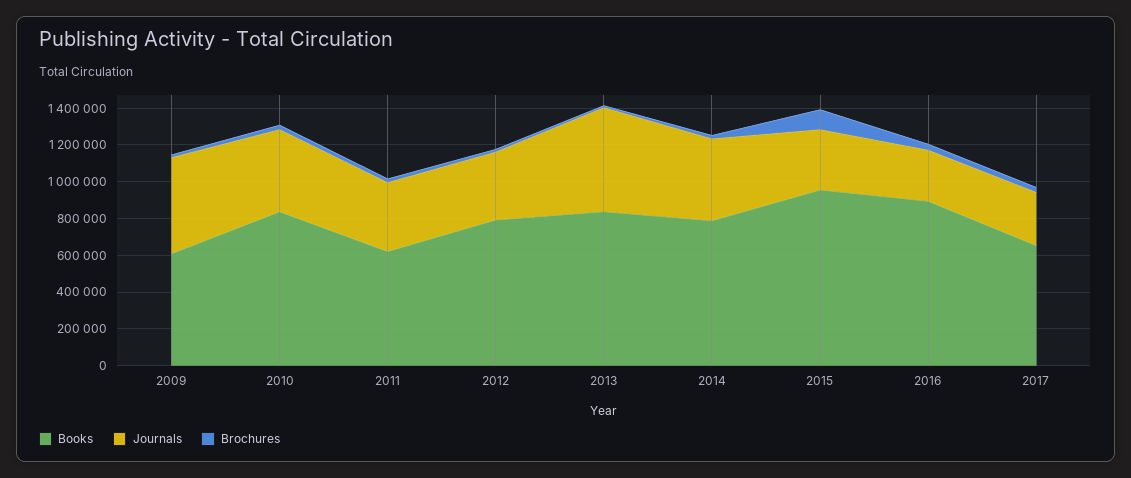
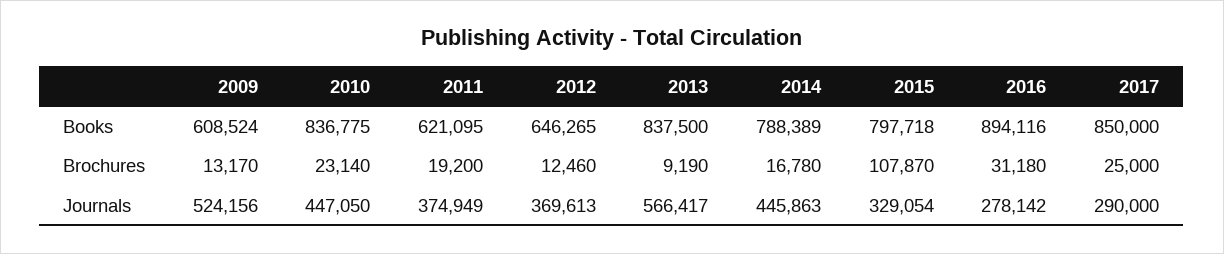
  {
    "Books": {
      "2009": 608524,
      "2010": 836775,
      "2011": 621095,
-     "2012": 800000,
+     "2012": 646265,
      "2013": 837500,
      "2014": 788389,
-     "2015": 950000,
+     "2015": 797718,
      "2016": 894116,
-     "2017": 650000
+     "2017": 850000
    },
    "Journals": {
      "2009": 524156,
      "2010": 447050,
      "2011": 374949,
      "2012": 369613,
      "2013": 566417,
      "2014": 445863,
      "2015": 329054,
      "2016": 278142,
      "2017": 290000
    },
    "Brochures": {
      "2009": 13170,
      "2010": 23140,
      "2011": 19200,
      "2012": 12460,
      "2013": 9190,
      "2014": 16780,
      "2015": 107870,
      "2016": 31180,
      "2017": 25000
    }
  }

